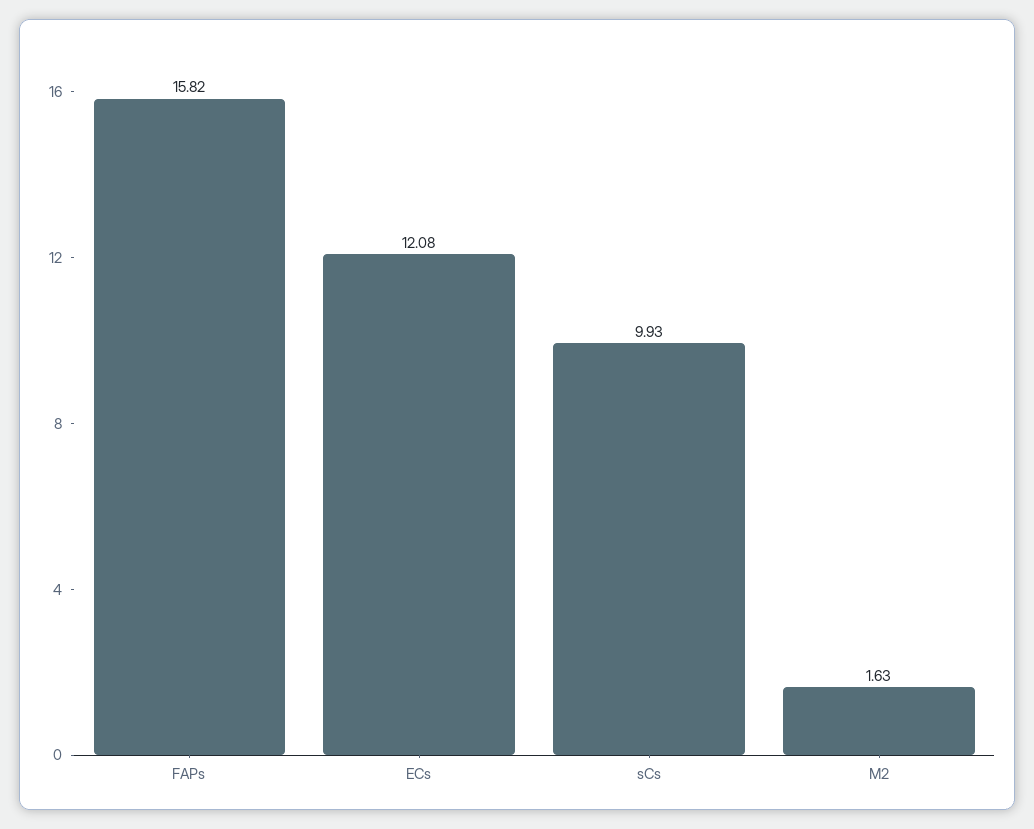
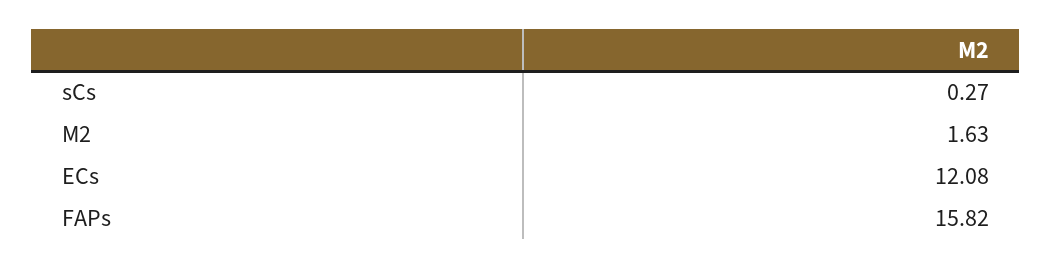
  {
    "FAPs": 15.82,
    "ECs": 12.08,
-   "sCs": 9.93,
+   "sCs": 0.27,
    "M2": 1.63
  }

